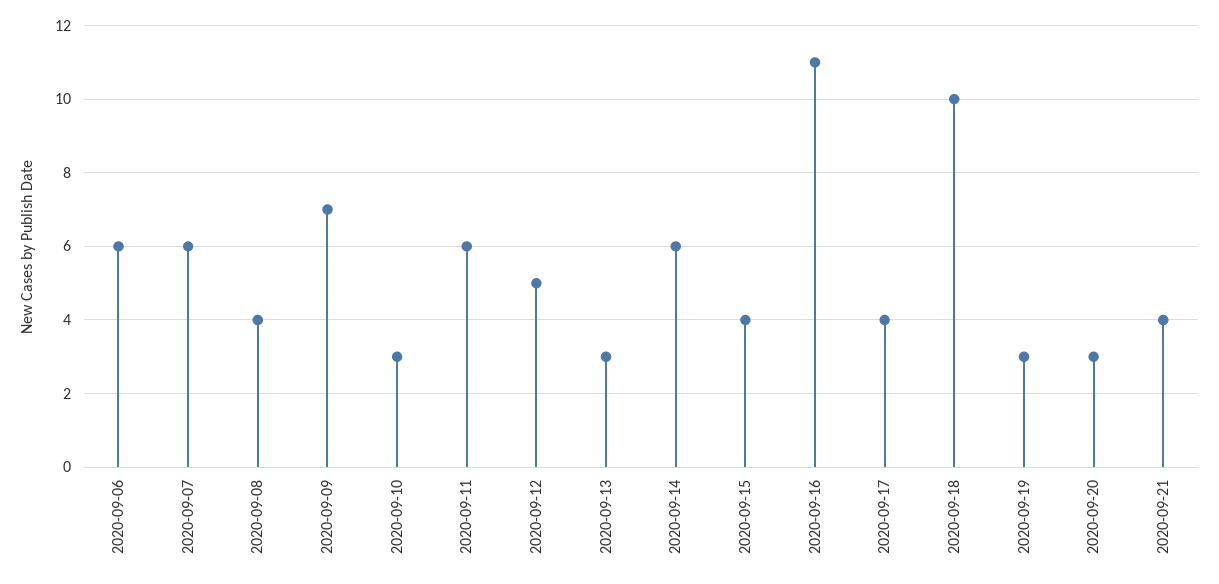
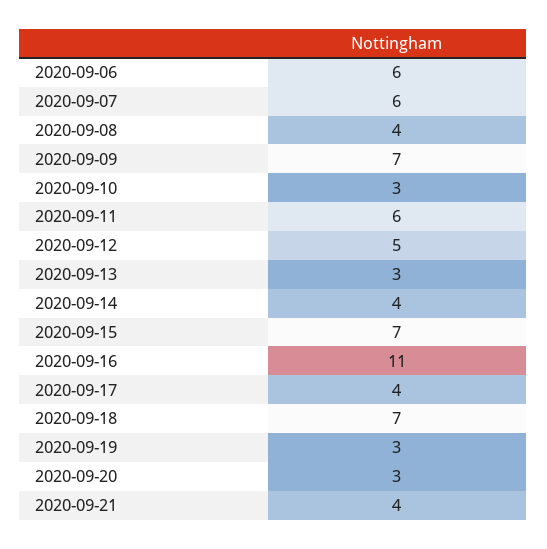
  {
    "2020-09-06": 6,
    "2020-09-07": 6,
    "2020-09-08": 4,
    "2020-09-09": 7,
    "2020-09-10": 3,
    "2020-09-11": 6,
    "2020-09-12": 5,
    "2020-09-13": 3,
-   "2020-09-14": 6,
+   "2020-09-14": 4,
-   "2020-09-15": 4,
+   "2020-09-15": 7,
    "2020-09-16": 11,
    "2020-09-17": 4,
-   "2020-09-18": 10,
+   "2020-09-18": 7,
    "2020-09-19": 3,
    "2020-09-20": 3,
    "2020-09-21": 4
  }

